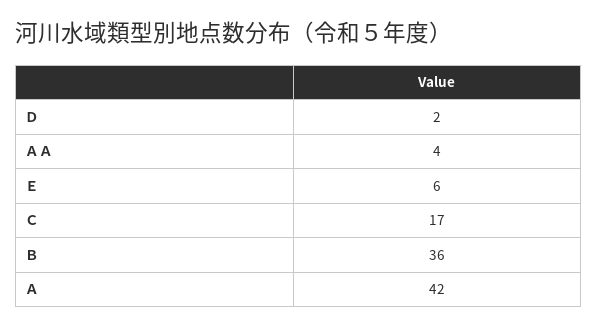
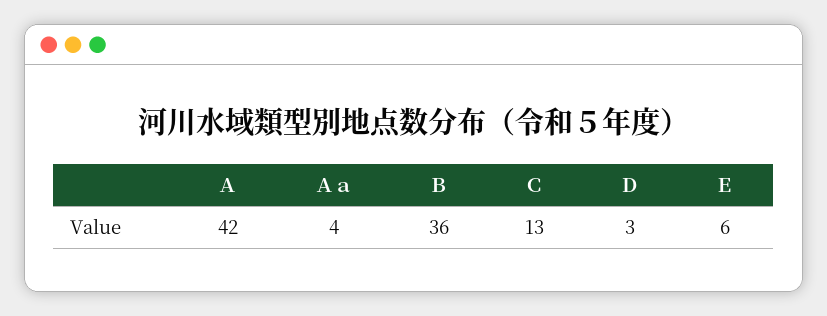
  {
-   "Ｄ": 2,
+   "Ｄ": 3,
    "ＡＡ": 4,
    "Ｅ": 6,
-   "Ｃ": 17,
+   "Ｃ": 13,
    "Ｂ": 36,
    "Ａ": 42
  }

